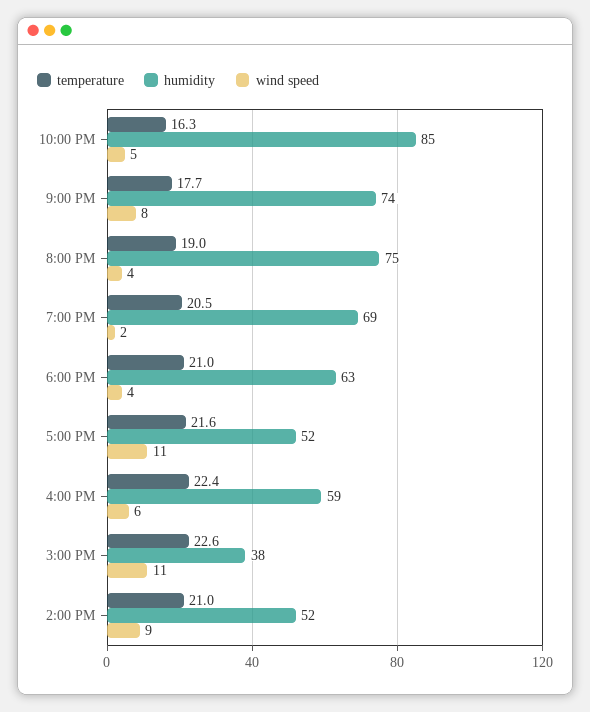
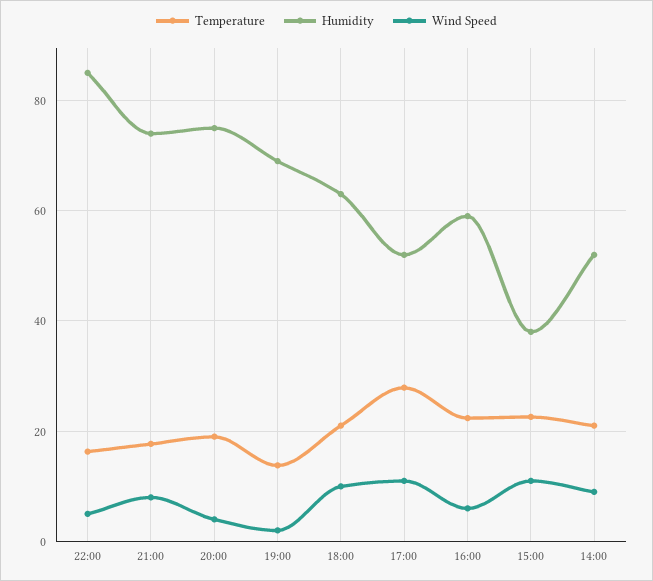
  {
    "temperature": {
      "10:00 PM": 16.3,
      "9:00 PM": 17.7,
      "8:00 PM": 19,
-     "7:00 PM": 20.5,
+     "7:00 PM": 14,
      "6:00 PM": 21,
-     "5:00 PM": 21.6,
+     "5:00 PM": 28,
      "4:00 PM": 22.4,
      "3:00 PM": 22.6,
      "2:00 PM": 21
    },
    "humidity": {
      "10:00 PM": 85,
      "9:00 PM": 74,
      "8:00 PM": 75,
      "7:00 PM": 69,
      "6:00 PM": 63,
      "5:00 PM": 52,
      "4:00 PM": 59,
      "3:00 PM": 38,
      "2:00 PM": 52
    },
    "wind speed": {
      "10:00 PM": 5,
      "9:00 PM": 8,
      "8:00 PM": 4,
      "7:00 PM": 2,
-     "6:00 PM": 4,
+     "6:00 PM": 10,
      "5:00 PM": 11,
      "4:00 PM": 6,
      "3:00 PM": 11,
      "2:00 PM": 9
    }
  }

